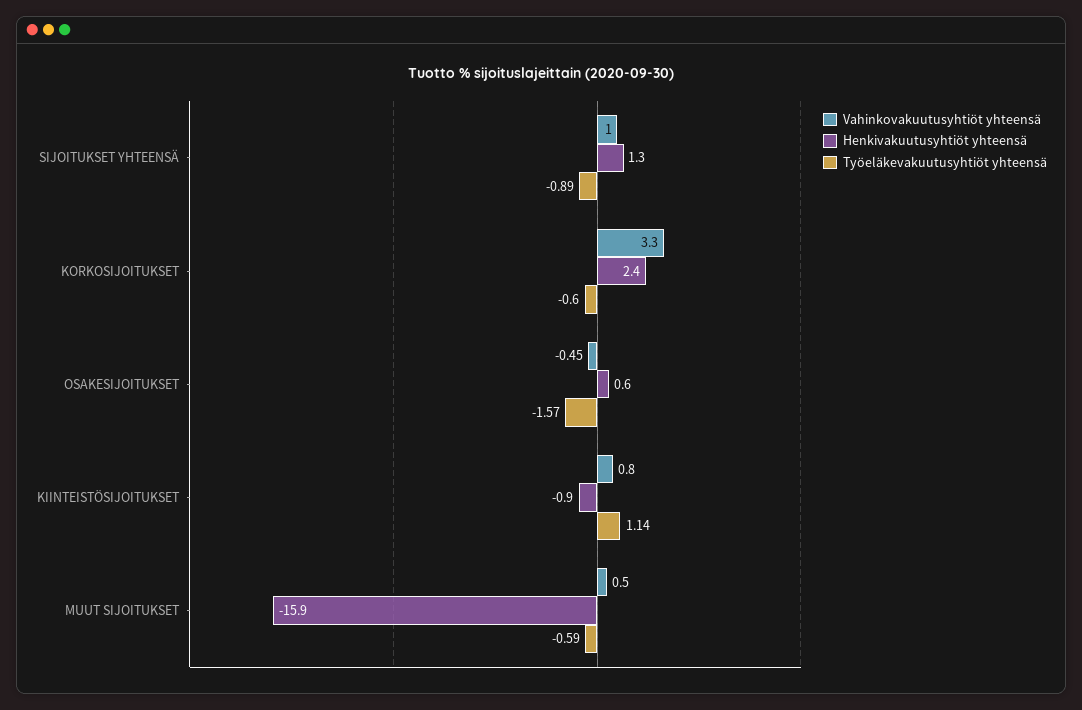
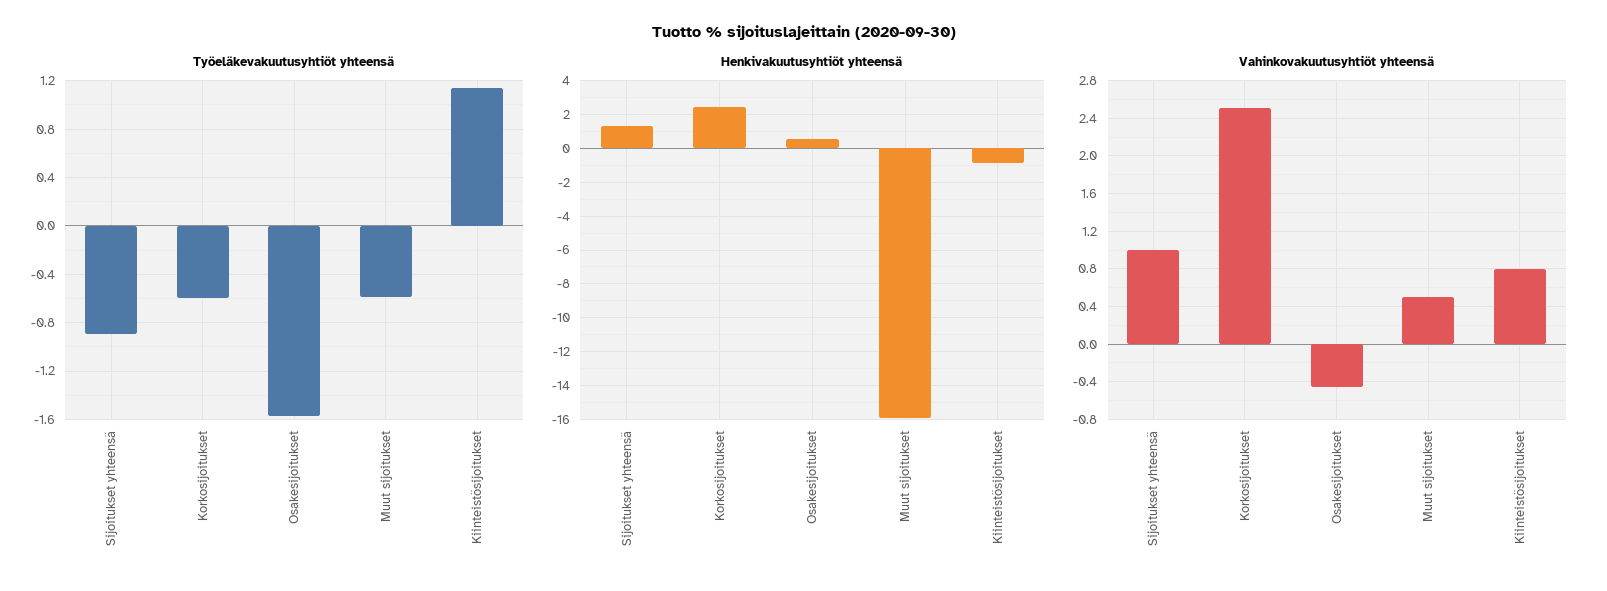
  {
    "Vahinkovakuutusyhtiöt yhteensä": {
      "SIJOITUKSET YHTEENSÄ": 1,
-     "KORKOSIJOITUKSET": 3.3,
+     "KORKOSIJOITUKSET": 2.5,
      "OSAKESIJOITUKSET": -0.45,
      "KIINTEISTÖSIJOITUKSET": 0.8,
      "MUUT SIJOITUKSET": 0.5
    },
    "Henkivakuutusyhtiöt yhteensä": {
      "SIJOITUKSET YHTEENSÄ": 1.3,
      "KORKOSIJOITUKSET": 2.4,
      "OSAKESIJOITUKSET": 0.6,
      "KIINTEISTÖSIJOITUKSET": -0.9,
      "MUUT SIJOITUKSET": -15.9
    },
    "Työeläkevakuutusyhtiöt yhteensä": {
      "SIJOITUKSET YHTEENSÄ": -0.89,
      "KORKOSIJOITUKSET": -0.6,
      "OSAKESIJOITUKSET": -1.57,
      "KIINTEISTÖSIJOITUKSET": 1.14,
      "MUUT SIJOITUKSET": -0.59
    }
  }

